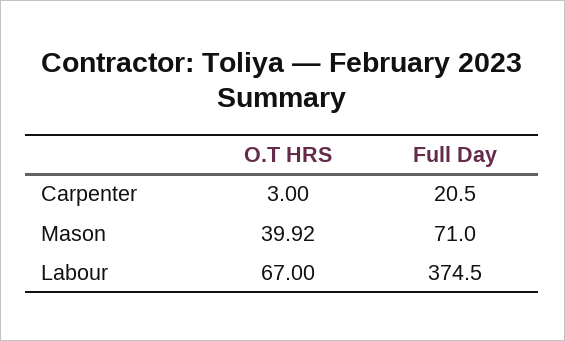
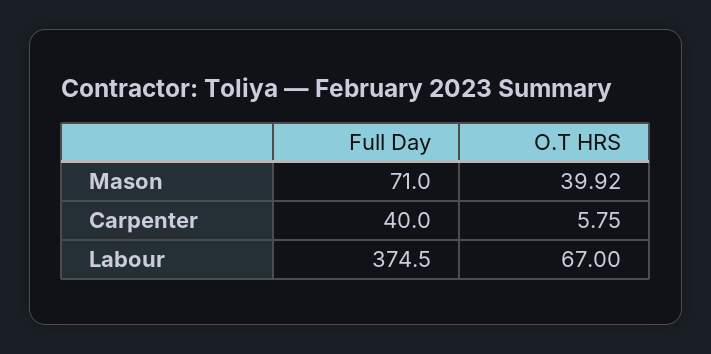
  {
    "O.T HRS": {
-     "Carpenter": 3,
+     "Carpenter": 5.75,
      "Mason": 39.92,
      "Labour": 67
    },
    "Full Day": {
-     "Carpenter": 20.5,
+     "Carpenter": 40,
      "Mason": 71,
      "Labour": 374.5
    }
  }

